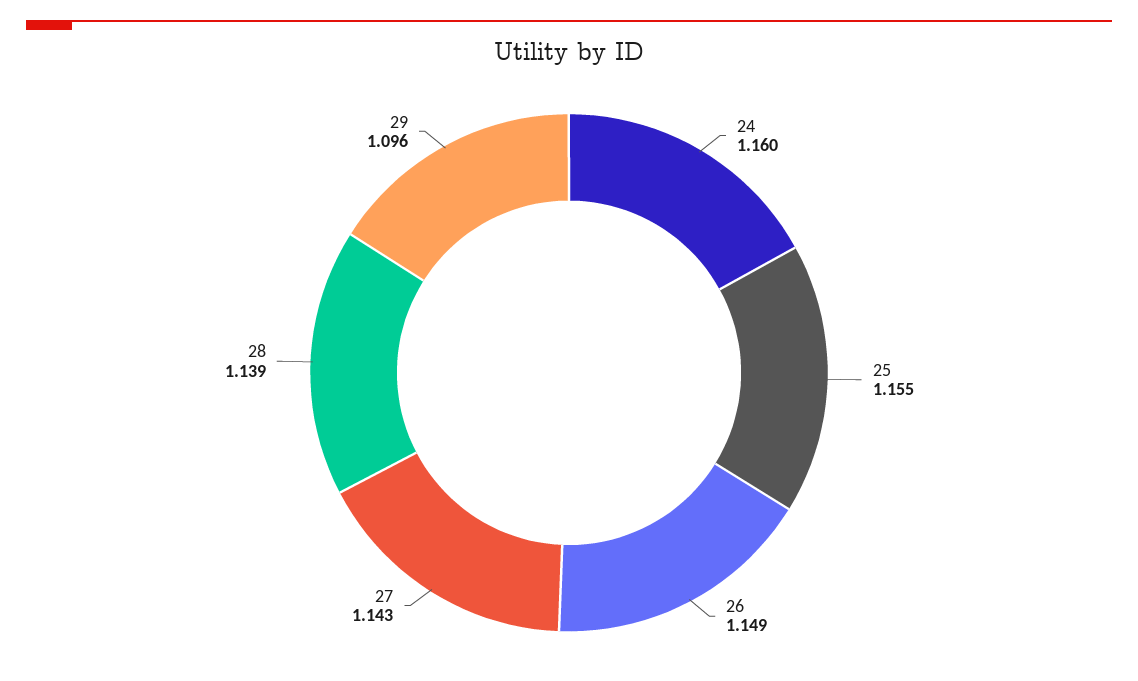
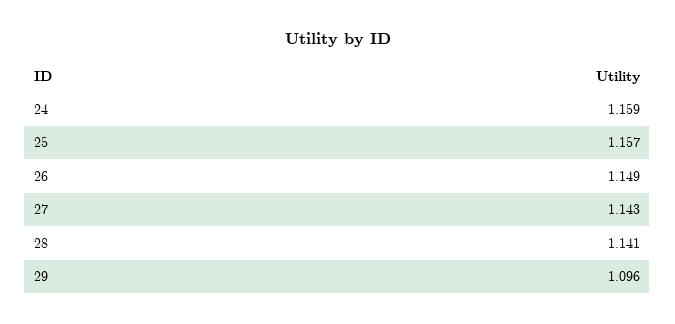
  {
-   "24": 1.16,
+   "24": 1.159,
-   "25": 1.155,
+   "25": 1.157,
    "26": 1.149,
    "27": 1.143,
-   "28": 1.139,
+   "28": 1.141,
    "29": 1.096
  }

